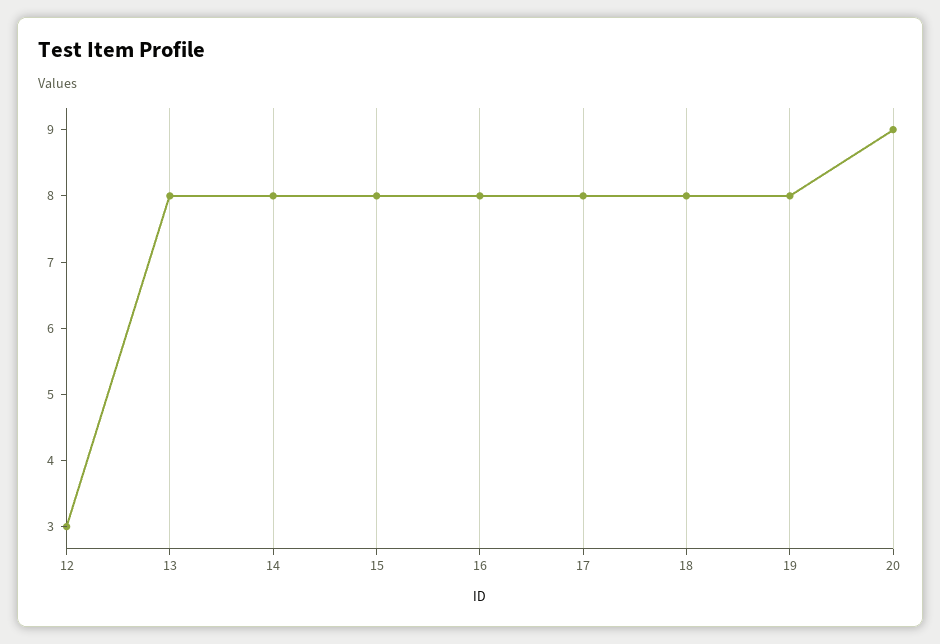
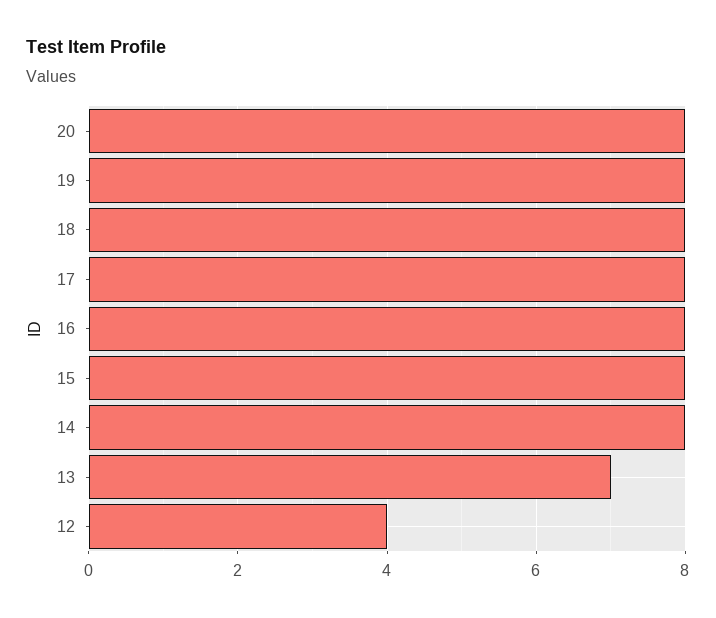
  {
-   "12": 3,
+   "12": 4,
-   "13": 8,
+   "13": 7,
    "14": 8,
    "15": 8,
    "16": 8,
    "17": 8,
    "18": 8,
    "19": 8,
-   "20": 9
+   "20": 8
  }

